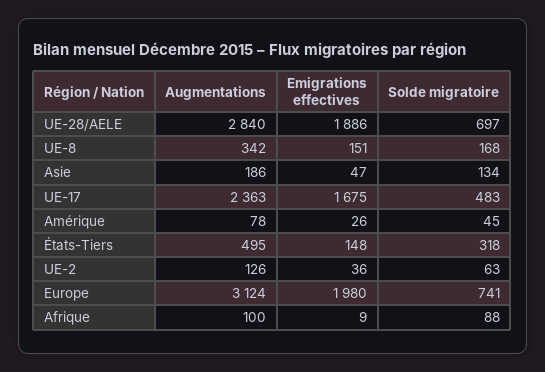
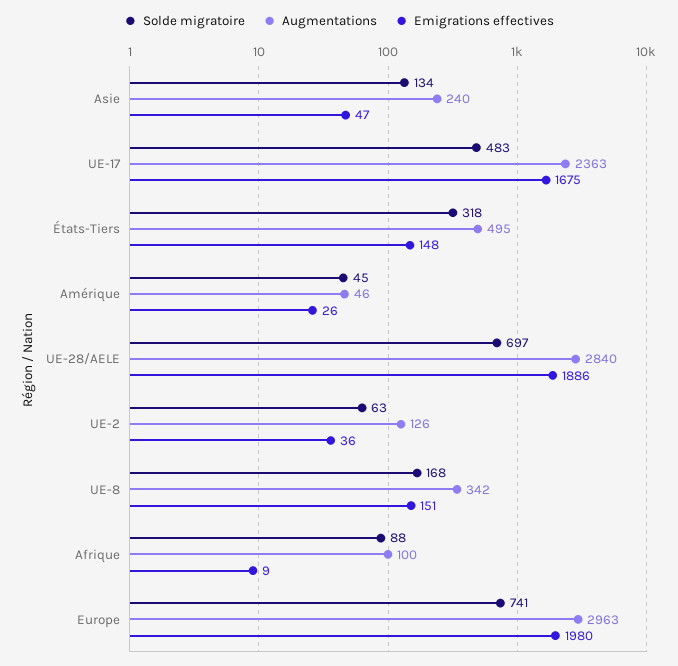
  {
    "Augmentations": {
      "UE-28/AELE": 2840,
      "UE-8": 342,
-     "Asie": 186,
+     "Asie": 240,
      "UE-17": 2363,
-     "Amérique": 78,
+     "Amérique": 46,
      "États-Tiers": 495,
      "UE-2": 126,
-     "Europe": 3124,
+     "Europe": 2963,
      "Afrique": 100
    },
    "Emigrations effectives": {
      "UE-28/AELE": 1886,
      "UE-8": 151,
      "Asie": 47,
      "UE-17": 1675,
      "Amérique": 26,
      "États-Tiers": 148,
      "UE-2": 36,
      "Europe": 1980,
      "Afrique": 9
    },
    "Solde migratoire": {
      "UE-28/AELE": 697,
      "UE-8": 168,
      "Asie": 134,
      "UE-17": 483,
      "Amérique": 45,
      "États-Tiers": 318,
      "UE-2": 63,
      "Europe": 741,
      "Afrique": 88
    }
  }

